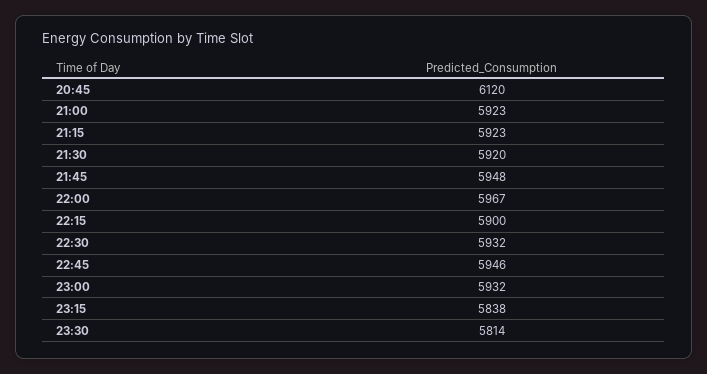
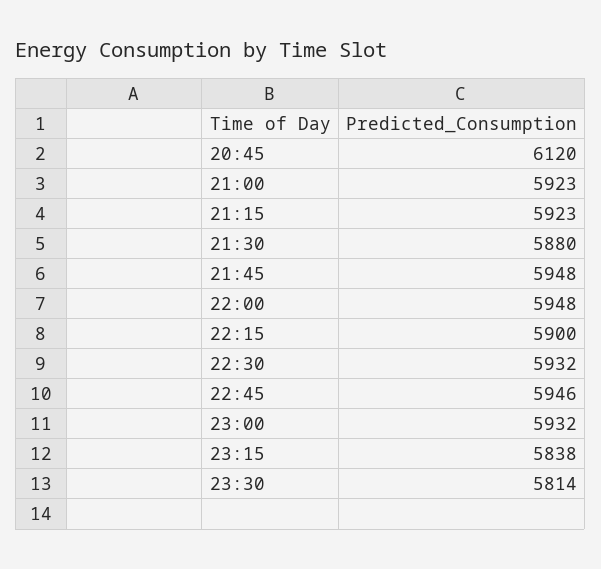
  {
    "20:45": 6120,
    "21:00": 5923,
    "21:15": 5923,
-   "21:30": 5920,
+   "21:30": 5880,
    "21:45": 5948,
-   "22:00": 5967,
+   "22:00": 5948,
    "22:15": 5900,
    "22:30": 5932,
    "22:45": 5946,
    "23:00": 5932,
    "23:15": 5838,
    "23:30": 5814
  }

